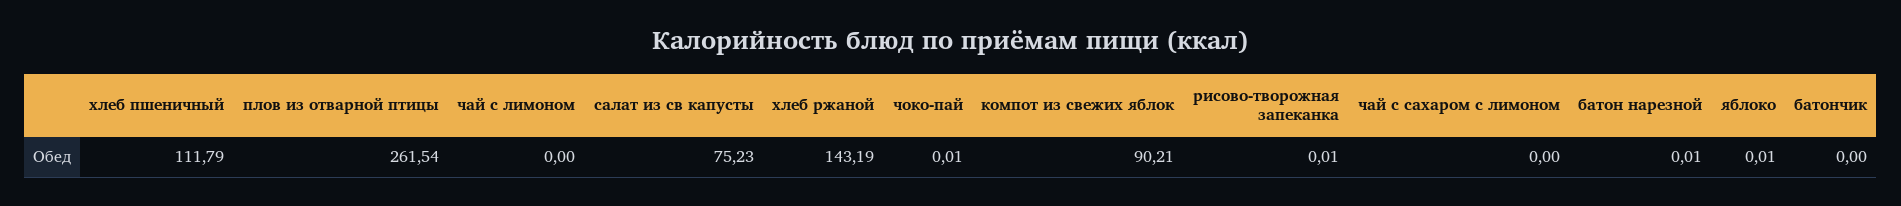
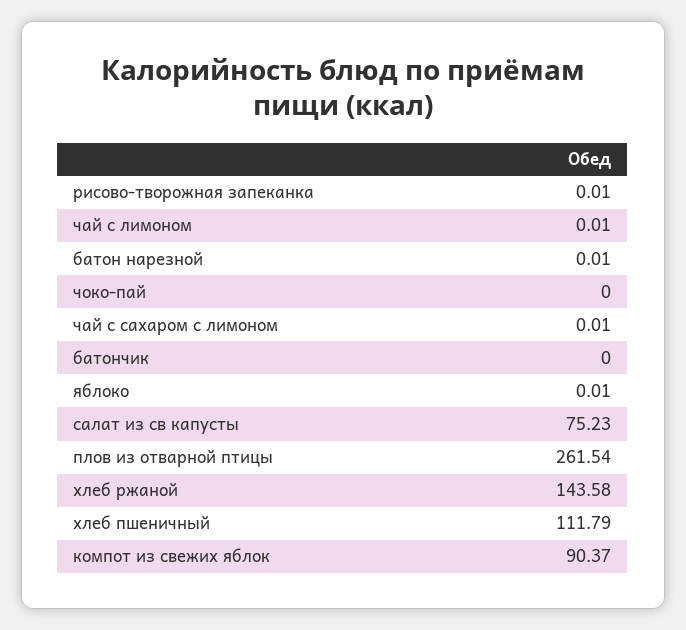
  {
    "хлеб пшеничный": 111.79,
    "плов из отварной птицы": 261.54,
-   "чай с лимоном": 0,
+   "чай с лимоном": 0.01,
    "салат из св капусты": 75.23,
-   "хлеб ржаной": 143.19,
+   "хлеб ржаной": 143.58,
-   "чоко-пай": 0.01,
+   "чоко-пай": 0,
-   "компот из свежих яблок": 90.21,
+   "компот из свежих яблок": 90.37,
    "рисово-творожная запеканка": 0.01,
-   "чай с сахаром с лимоном": 0,
+   "чай с сахаром с лимоном": 0.01,
    "батон нарезной": 0.01,
    "яблоко": 0.01,
    "батончик": 0
  }

